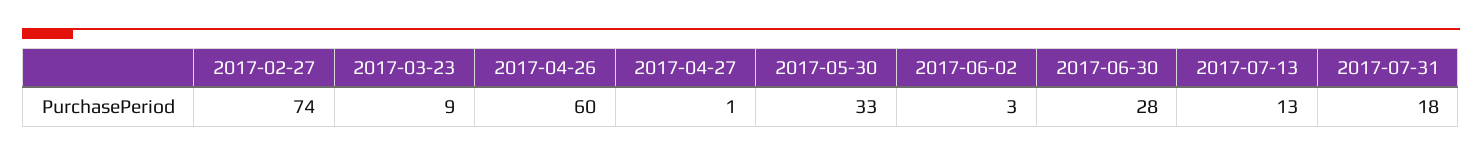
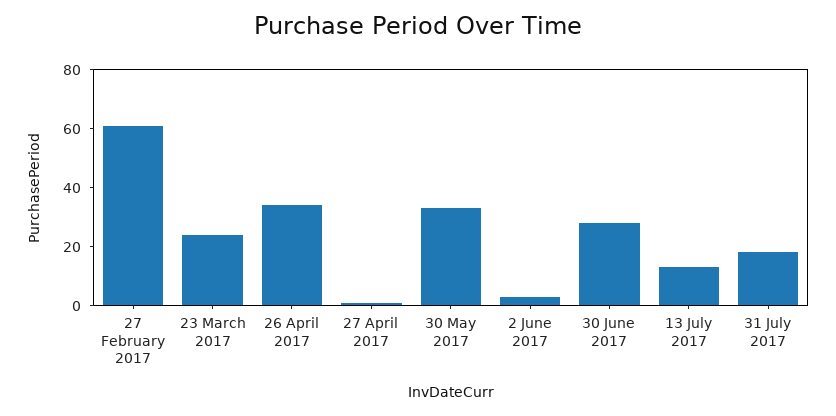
  {
-   "2017-02-27": 74,
+   "2017-02-27": 60,
-   "2017-03-23": 9,
+   "2017-03-23": 25,
-   "2017-04-26": 60,
+   "2017-04-26": 35,
    "2017-04-27": 1,
    "2017-05-30": 33,
    "2017-06-02": 3,
    "2017-06-30": 28,
    "2017-07-13": 13,
    "2017-07-31": 18
  }

